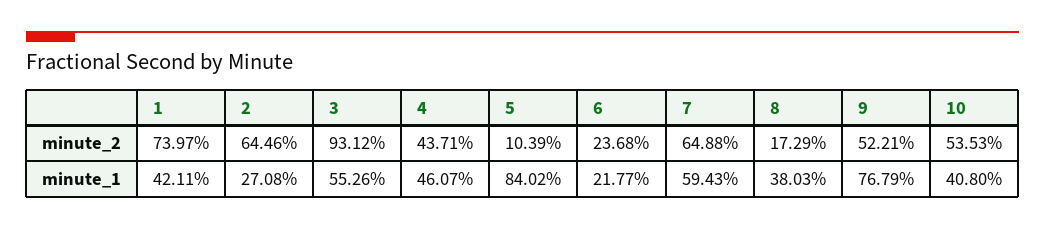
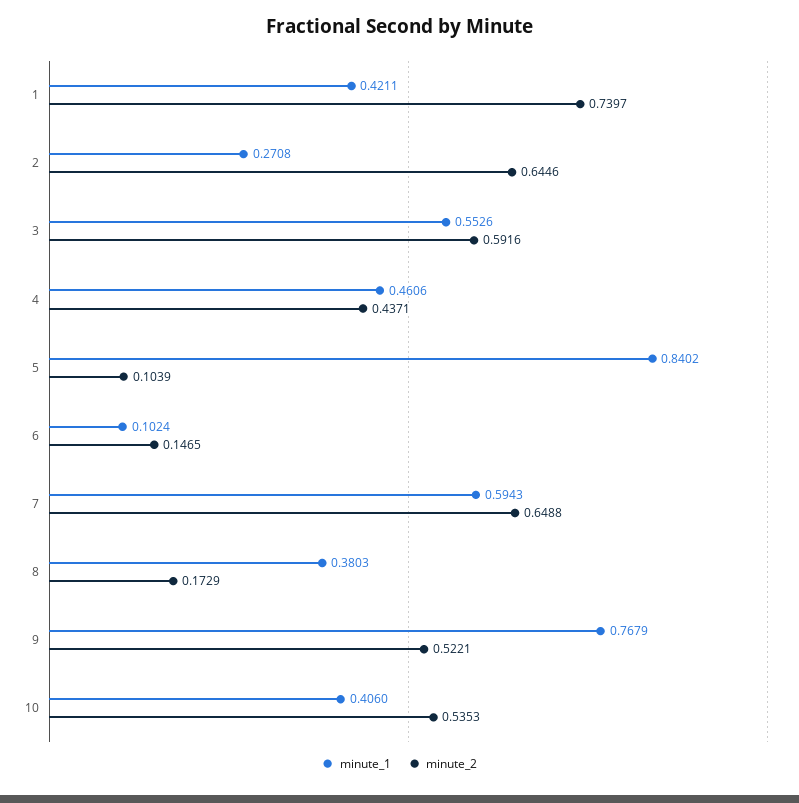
  {
    "minute_2": {
      "1": 0.7397,
      "2": 0.6446,
-     "3": 0.9312,
+     "3": 0.5916,
      "4": 0.4371,
      "5": 0.1039,
-     "6": 0.2368,
+     "6": 0.1465,
      "7": 0.6488,
      "8": 0.1729,
      "9": 0.5221,
      "10": 0.5353
    },
    "minute_1": {
      "1": 0.4211,
      "2": 0.2708,
      "3": 0.5526,
-     "4": 0.4607,
+     "4": 0.4606,
      "5": 0.8402,
-     "6": 0.2177,
+     "6": 0.1024,
      "7": 0.5943,
      "8": 0.3803,
      "9": 0.7679,
-     "10": 0.408
+     "10": 0.406
    }
  }

